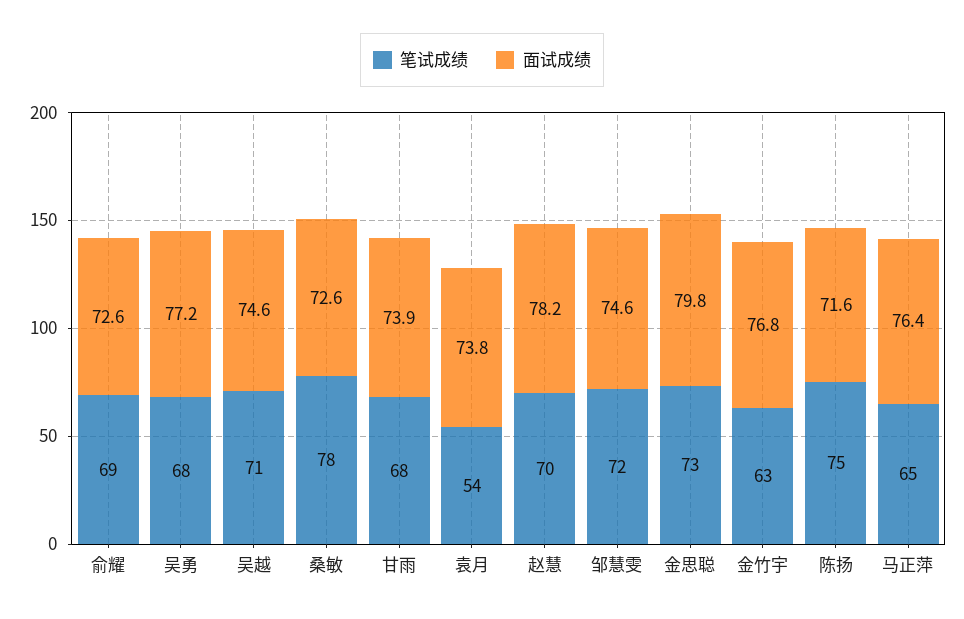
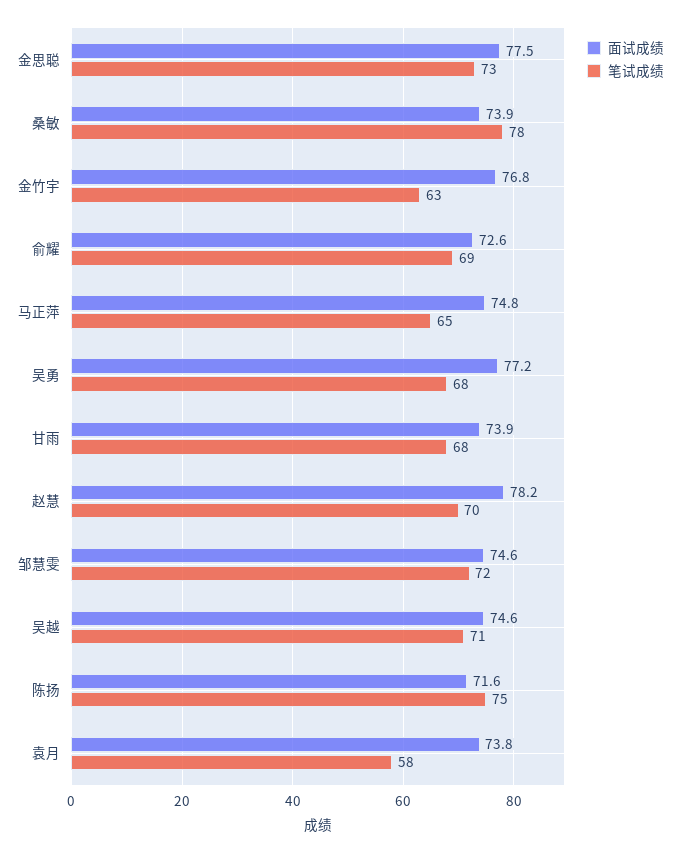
  {
    "笔试成绩": {
      "俞耀": 69,
      "吴勇": 68,
      "吴越": 71,
      "桑敏": 78,
      "甘雨": 68,
-     "袁月": 54,
+     "袁月": 58,
      "赵慧": 70,
      "邹慧雯": 72,
      "金思聪": 73,
      "金竹宇": 63,
      "陈扬": 75,
      "马正萍": 65
    },
    "面试成绩": {
      "俞耀": 72.6,
      "吴勇": 77.2,
      "吴越": 74.6,
-     "桑敏": 72.6,
+     "桑敏": 73.9,
      "甘雨": 73.9,
      "袁月": 73.8,
      "赵慧": 78.2,
      "邹慧雯": 74.6,
-     "金思聪": 79.8,
+     "金思聪": 77.5,
      "金竹宇": 76.8,
      "陈扬": 71.6,
-     "马正萍": 76.4
+     "马正萍": 74.8
    }
  }

